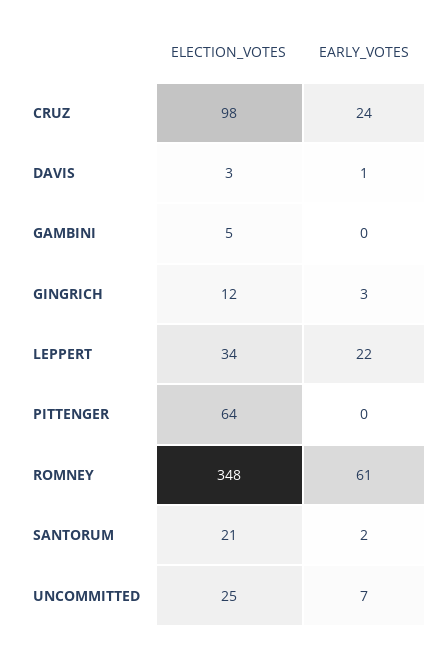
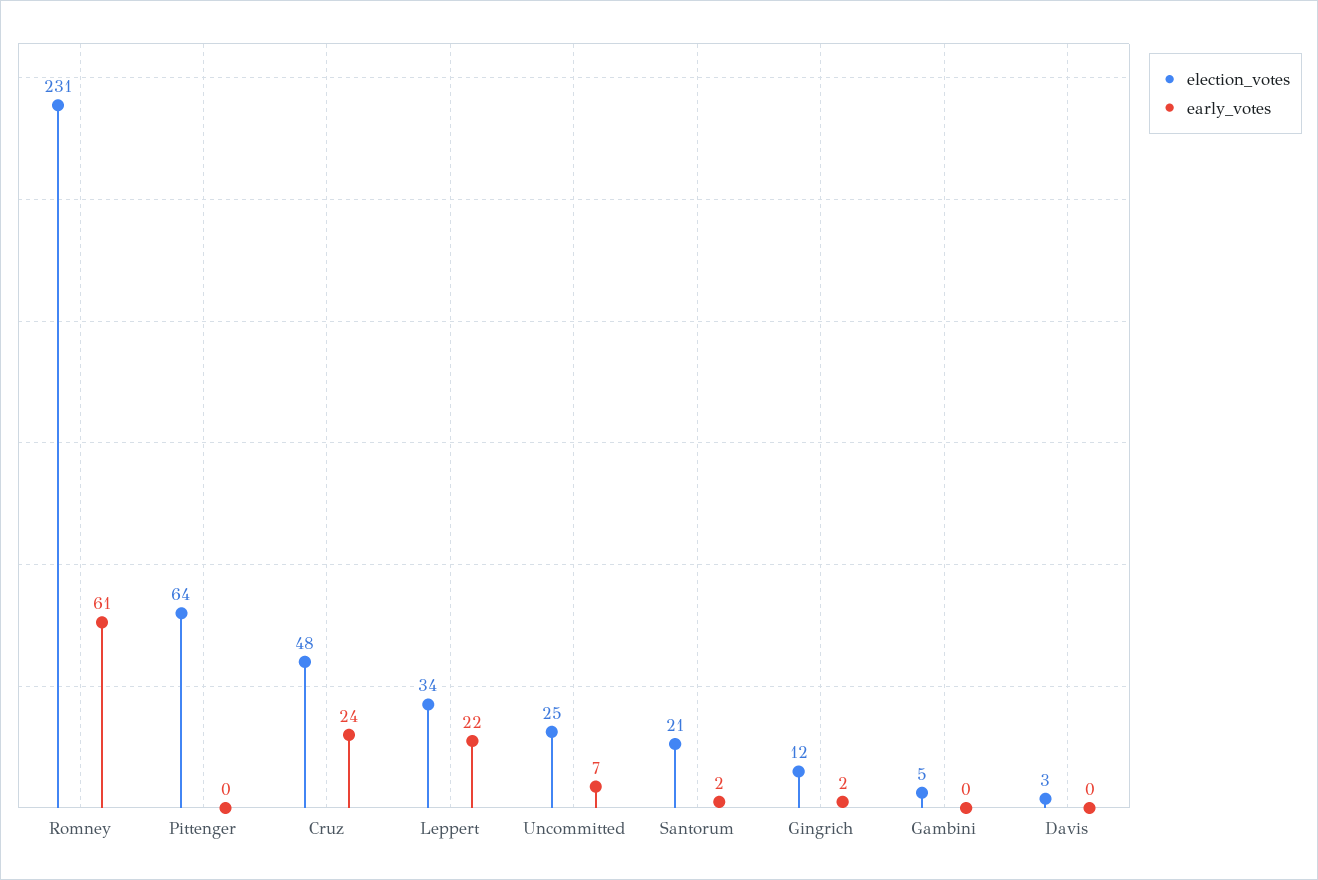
  {
    "ELECTION_VOTES": {
-     "CRUZ": 98,
+     "CRUZ": 48,
      "DAVIS": 3,
      "GAMBINI": 5,
      "GINGRICH": 12,
      "LEPPERT": 34,
      "PITTENGER": 64,
-     "ROMNEY": 348,
+     "ROMNEY": 231,
      "SANTORUM": 21,
      "UNCOMMITTED": 25
    },
    "EARLY_VOTES": {
      "CRUZ": 24,
-     "DAVIS": 1,
+     "DAVIS": 0,
      "GAMBINI": 0,
-     "GINGRICH": 3,
+     "GINGRICH": 2,
      "LEPPERT": 22,
      "PITTENGER": 0,
      "ROMNEY": 61,
      "SANTORUM": 2,
      "UNCOMMITTED": 7
    }
  }

